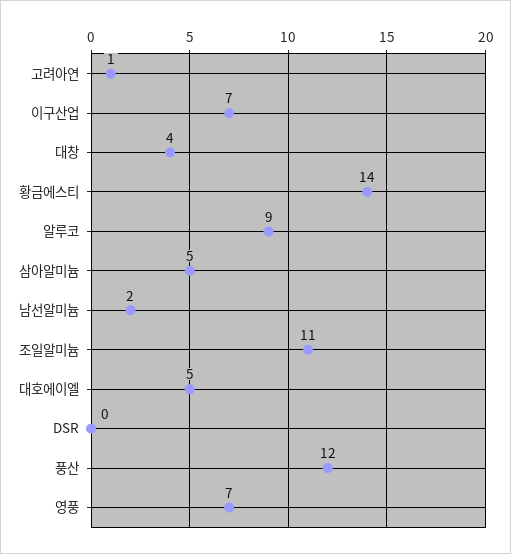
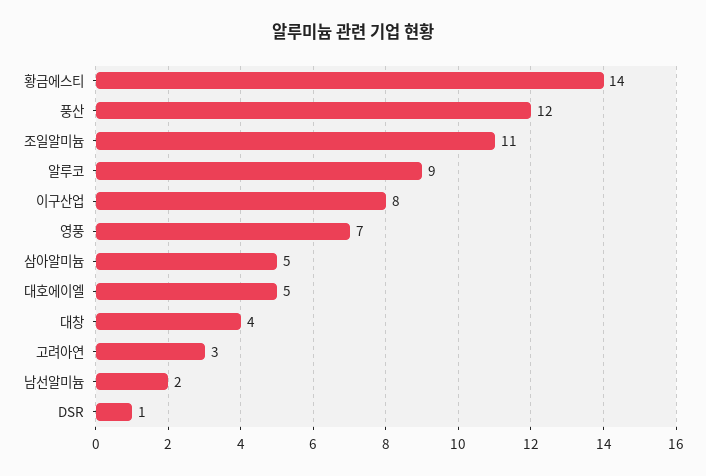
  {
-   "고려아연": 1,
+   "고려아연": 3,
-   "이구산업": 7,
+   "이구산업": 8,
    "대창": 4,
    "황금에스티": 14,
    "알루코": 9,
    "삼아알미늄": 5,
    "남선알미늄": 2,
    "조일알미늄": 11,
    "대호에이엘": 5,
-   "DSR": 0,
+   "DSR": 1,
    "풍산": 12,
    "영풍": 7
  }

